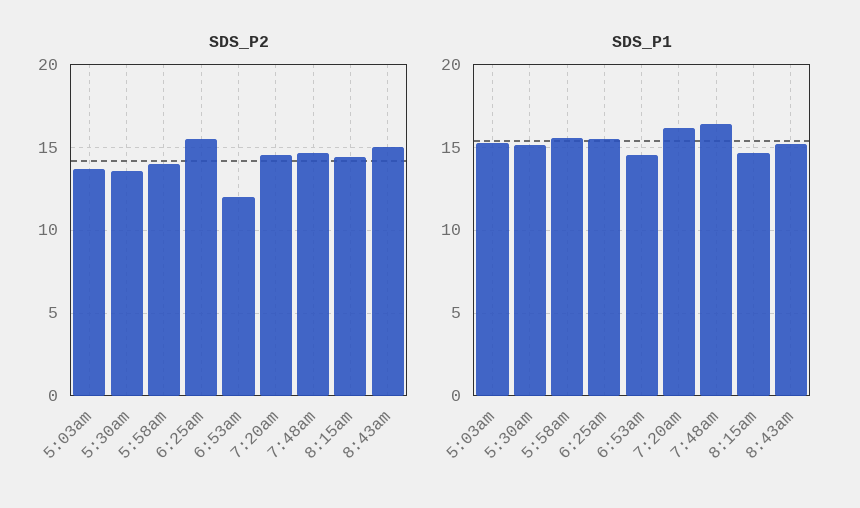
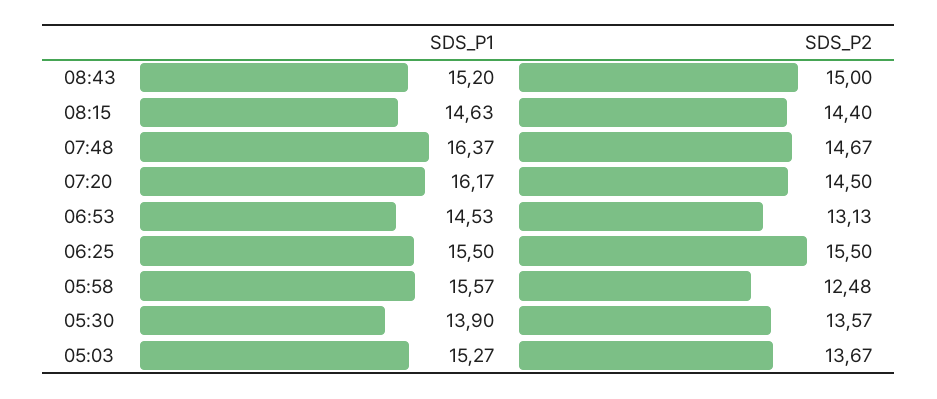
  {
    "SDS_P2": {
      "5:03am": 13.67,
      "5:30am": 13.57,
-     "5:58am": 14,
+     "5:58am": 12.48,
      "6:25am": 15.5,
-     "6:53am": 12,
+     "6:53am": 13.13,
      "7:20am": 14.5,
      "7:48am": 14.67,
      "8:15am": 14.4,
      "8:43am": 15
    },
    "SDS_P1": {
      "5:03am": 15.27,
-     "5:30am": 15,
+     "5:30am": 13.9,
      "5:58am": 15.57,
      "6:25am": 15.5,
      "6:53am": 14.53,
      "7:20am": 16.17,
      "7:48am": 16.37,
      "8:15am": 14.63,
      "8:43am": 15.2
    }
  }

